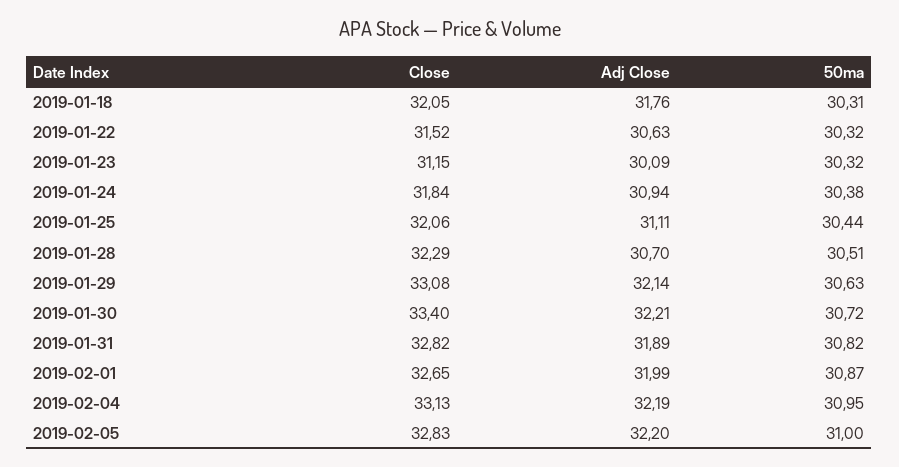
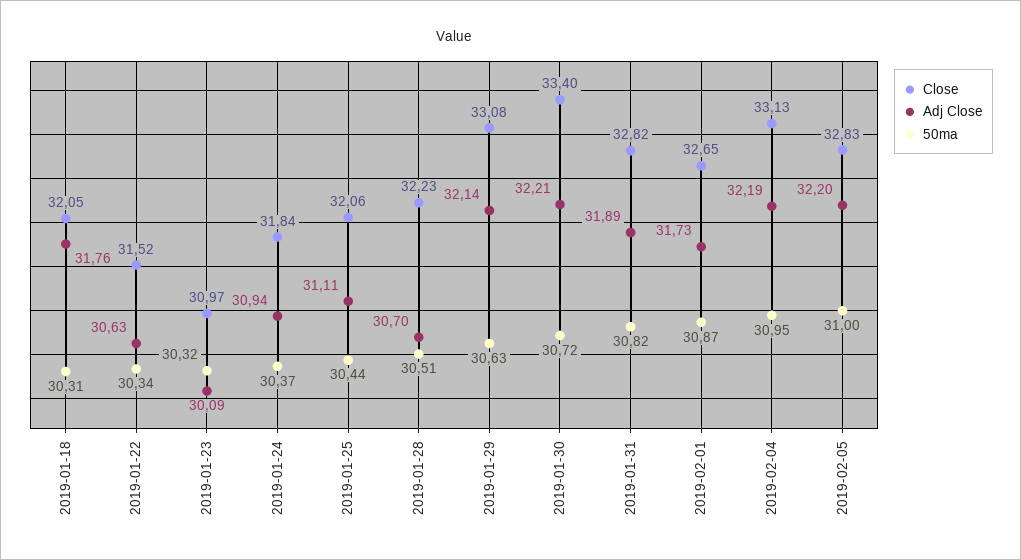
  {
    "Close": {
      "2019-01-18": 32.05,
      "2019-01-22": 31.52,
-     "2019-01-23": 31.15,
+     "2019-01-23": 30.97,
      "2019-01-24": 31.84,
      "2019-01-25": 32.06,
-     "2019-01-28": 32.29,
+     "2019-01-28": 32.23,
      "2019-01-29": 33.08,
      "2019-01-30": 33.4,
      "2019-01-31": 32.82,
      "2019-02-01": 32.65,
      "2019-02-04": 33.13,
      "2019-02-05": 32.83
    },
    "Adj Close": {
      "2019-01-18": 31.76,
      "2019-01-22": 30.63,
      "2019-01-23": 30.09,
      "2019-01-24": 30.94,
      "2019-01-25": 31.11,
      "2019-01-28": 30.7,
      "2019-01-29": 32.14,
      "2019-01-30": 32.21,
      "2019-01-31": 31.89,
-     "2019-02-01": 31.99,
+     "2019-02-01": 31.73,
      "2019-02-04": 32.19,
      "2019-02-05": 32.2
    },
    "50ma": {
      "2019-01-18": 30.31,
-     "2019-01-22": 30.32,
+     "2019-01-22": 30.34,
      "2019-01-23": 30.32,
-     "2019-01-24": 30.38,
+     "2019-01-24": 30.37,
      "2019-01-25": 30.44,
      "2019-01-28": 30.51,
      "2019-01-29": 30.63,
      "2019-01-30": 30.72,
      "2019-01-31": 30.82,
      "2019-02-01": 30.87,
      "2019-02-04": 30.95,
      "2019-02-05": 31
    }
  }

